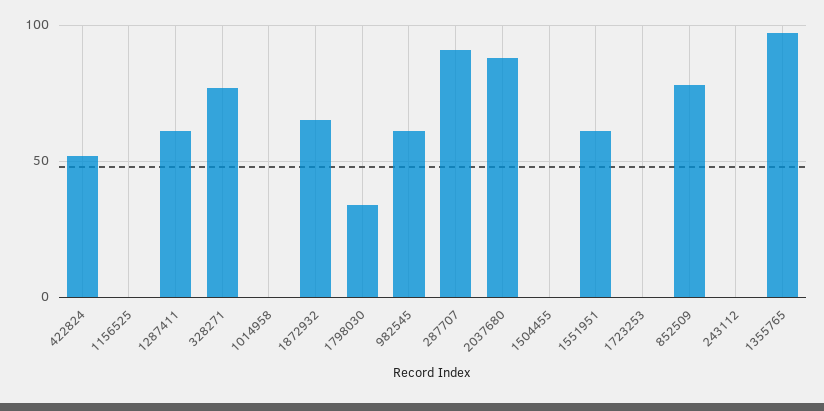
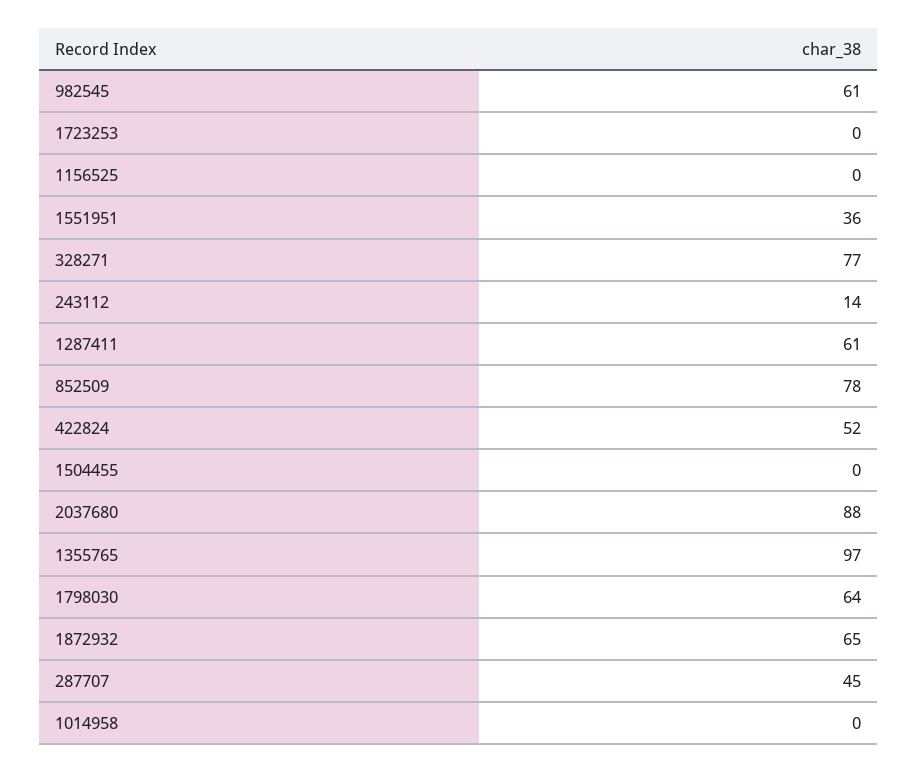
  {
    "422824": 52,
    "1156525": 0,
    "1287411": 61,
    "328271": 77,
    "1014958": 0,
    "1872932": 65,
-   "1798030": 35,
+   "1798030": 64,
    "982545": 61,
-   "287707": 90,
+   "287707": 45,
    "2037680": 88,
    "1504455": 0,
-   "1551951": 60,
+   "1551951": 36,
    "1723253": 0,
    "852509": 78,
-   "243112": 0,
+   "243112": 14,
    "1355765": 97
  }

